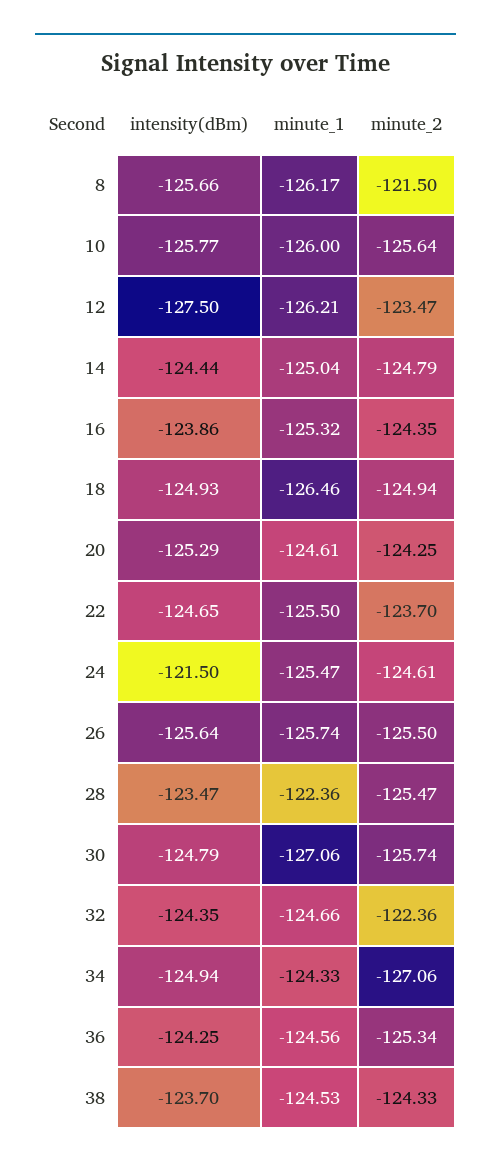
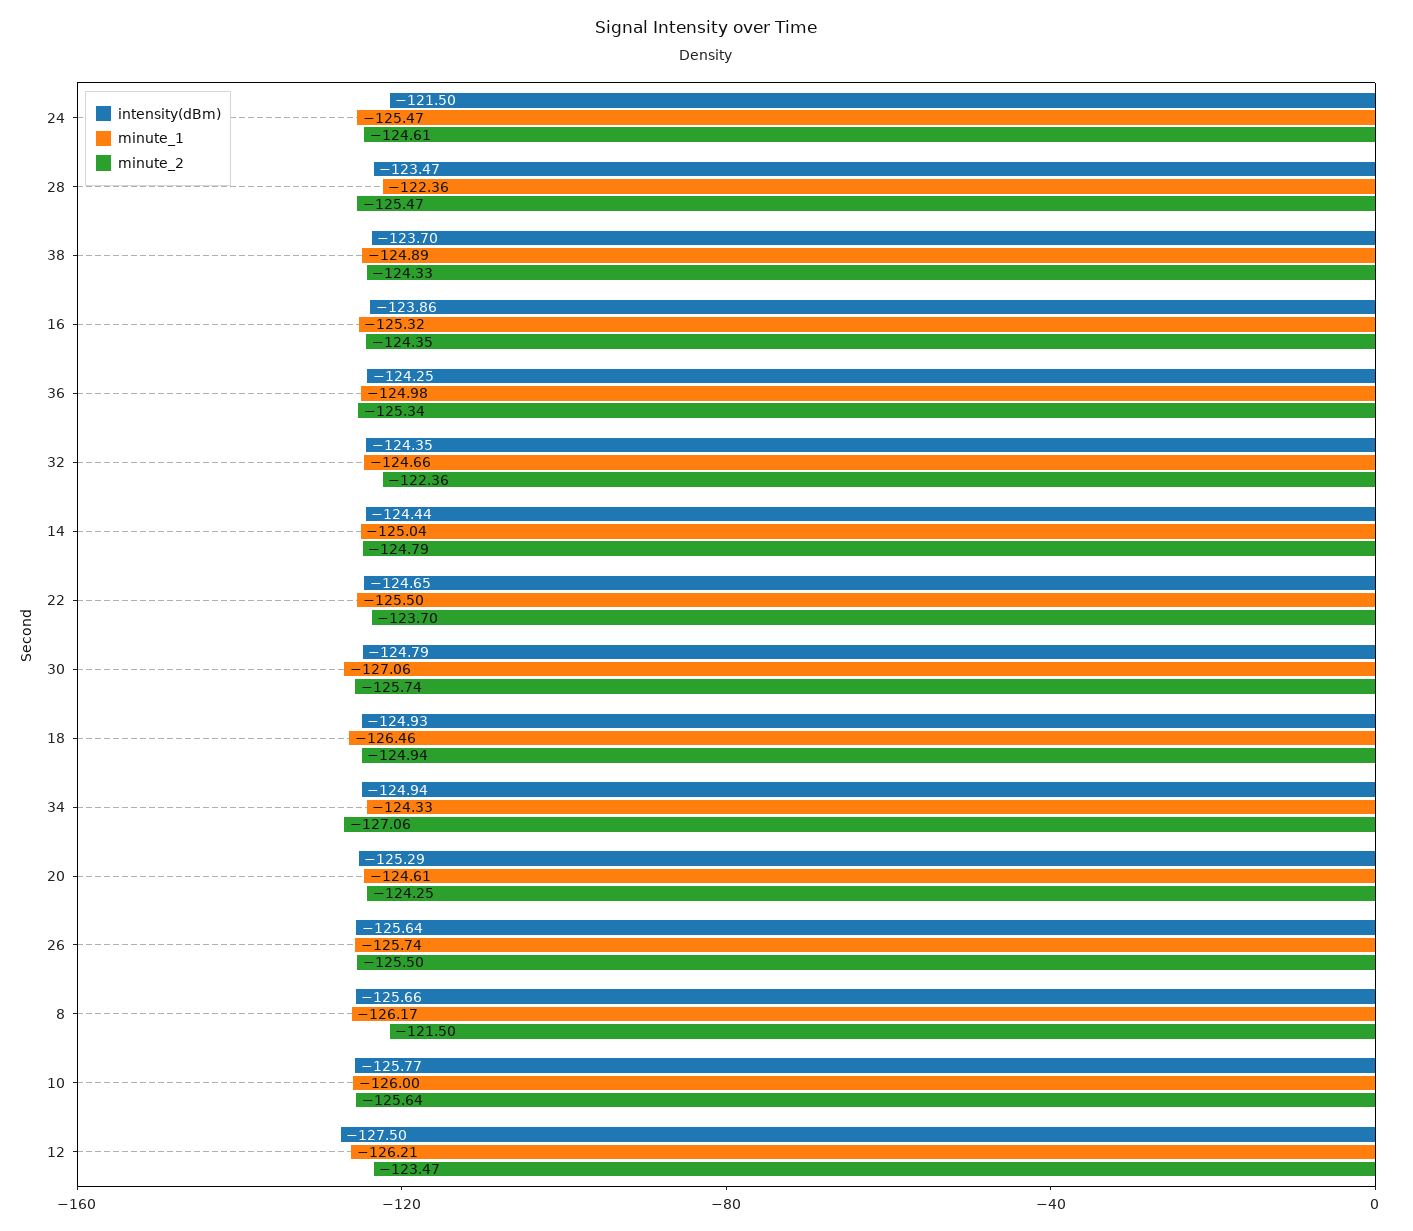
  {
    "intensity(dBm)": {
      "8": -125.66,
      "10": -125.77,
      "12": -127.5,
      "14": -124.44,
      "16": -123.86,
      "18": -124.93,
      "20": -125.29,
      "22": -124.65,
      "24": -121.5,
      "26": -125.64,
      "28": -123.47,
      "30": -124.79,
      "32": -124.35,
      "34": -124.94,
      "36": -124.25,
      "38": -123.7
    },
    "minute_1": {
      "8": -126.17,
      "10": -126,
      "12": -126.21,
      "14": -125.04,
      "16": -125.32,
      "18": -126.46,
      "20": -124.61,
      "22": -125.5,
      "24": -125.47,
      "26": -125.74,
      "28": -122.36,
      "30": -127.06,
      "32": -124.66,
      "34": -124.33,
-     "36": -124.56,
+     "36": -124.98,
-     "38": -124.53
+     "38": -124.89
    },
    "minute_2": {
      "8": -121.5,
      "10": -125.64,
      "12": -123.47,
      "14": -124.79,
      "16": -124.35,
      "18": -124.94,
      "20": -124.25,
      "22": -123.7,
      "24": -124.61,
      "26": -125.5,
      "28": -125.47,
      "30": -125.74,
      "32": -122.36,
      "34": -127.06,
      "36": -125.34,
      "38": -124.33
    }
  }

